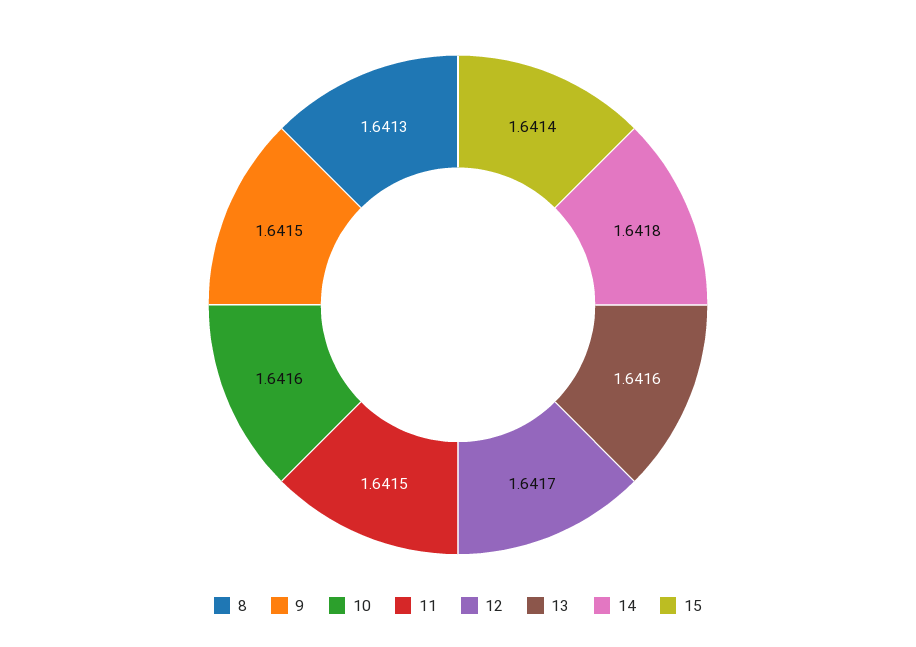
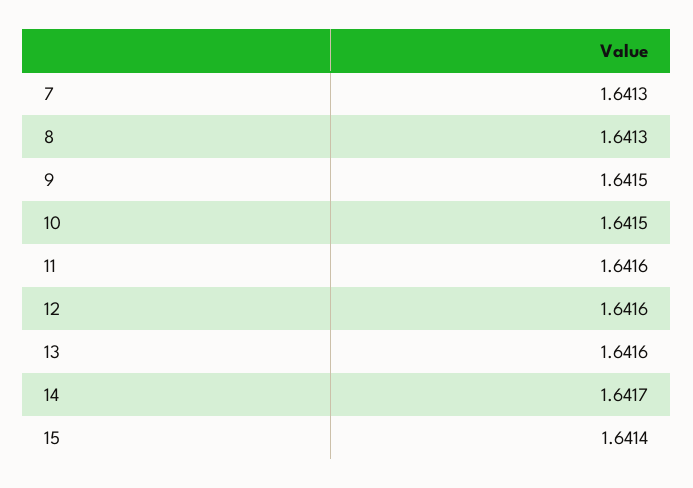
  {
    "8": 1.6413,
    "9": 1.6415,
-   "10": 1.6416,
+   "10": 1.6415,
-   "11": 1.6415,
+   "11": 1.6416,
-   "12": 1.6417,
+   "12": 1.6416,
    "13": 1.6416,
-   "14": 1.6418,
+   "14": 1.6417,
-   "15": 1.6414
+   "15": 1.6414,
+   "7": 1.6413
  }

